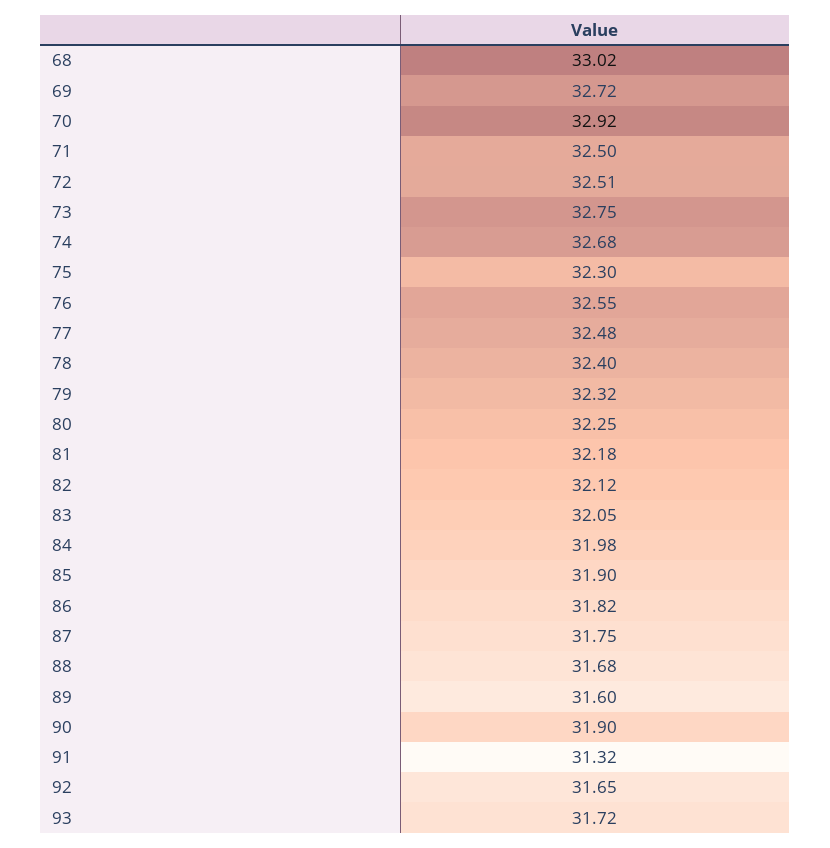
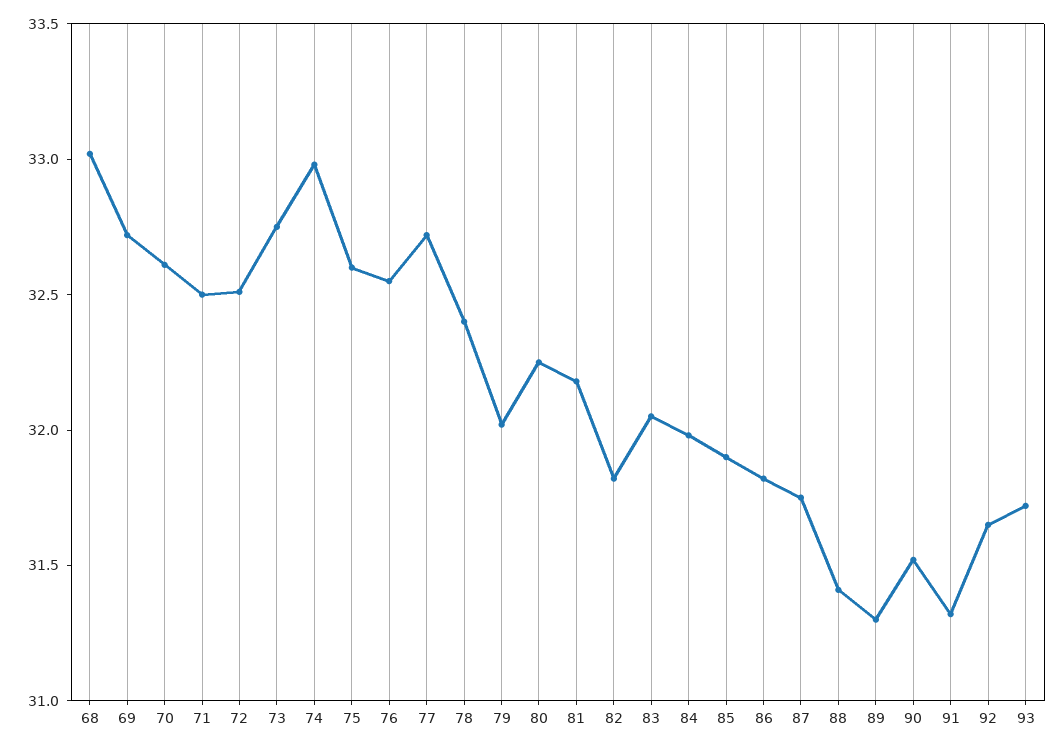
  {
    "68": 33.02,
    "69": 32.72,
-   "70": 32.92,
+   "70": 32.6,
    "71": 32.5,
    "72": 32.51,
    "73": 32.75,
-   "74": 32.68,
+   "74": 33,
-   "75": 32.3,
+   "75": 32.6,
    "76": 32.55,
-   "77": 32.48,
+   "77": 32.7,
    "78": 32.4,
-   "79": 32.32,
+   "79": 32,
    "80": 32.25,
    "81": 32.18,
-   "82": 32.12,
+   "82": 31.8,
    "83": 32.05,
    "84": 31.98,
    "85": 31.9,
    "86": 31.82,
    "87": 31.75,
-   "88": 31.68,
+   "88": 31.4,
-   "89": 31.6,
+   "89": 31.3,
-   "90": 31.9,
+   "90": 31.5,
    "91": 31.32,
    "92": 31.65,
    "93": 31.72
  }

